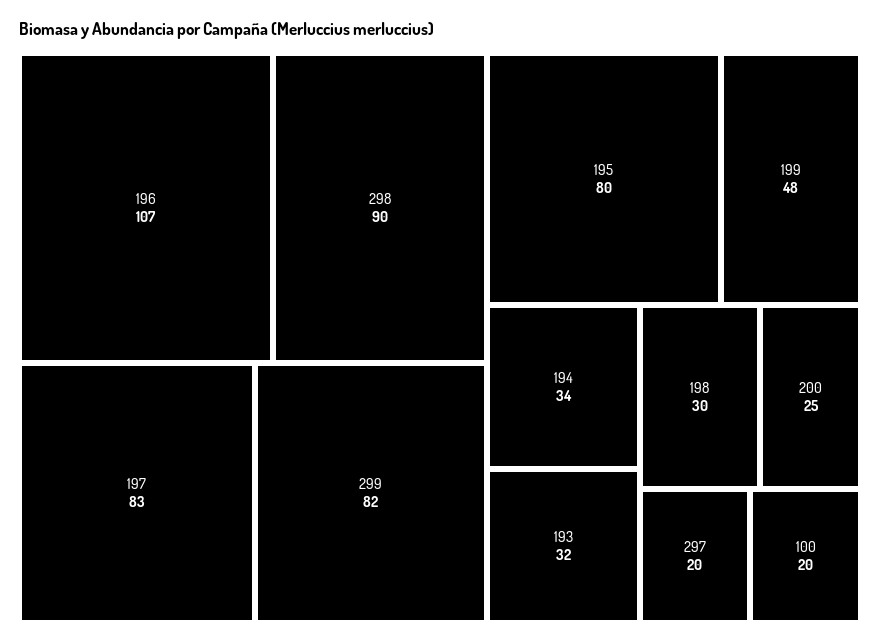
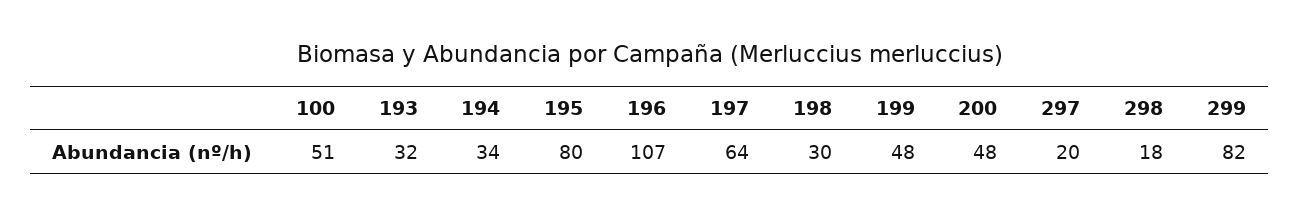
  {
    "196": 107,
-   "298": 90,
+   "298": 18,
-   "197": 83,
+   "197": 64,
    "299": 82,
    "195": 80,
    "199": 48,
    "194": 34,
    "193": 32,
    "198": 30,
-   "200": 25,
+   "200": 48,
    "297": 20,
-   "100": 20
+   "100": 51
  }

